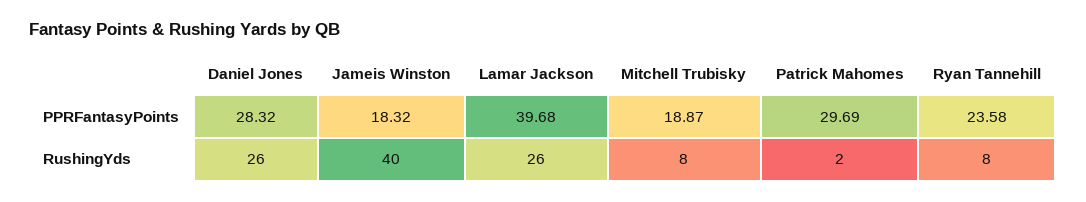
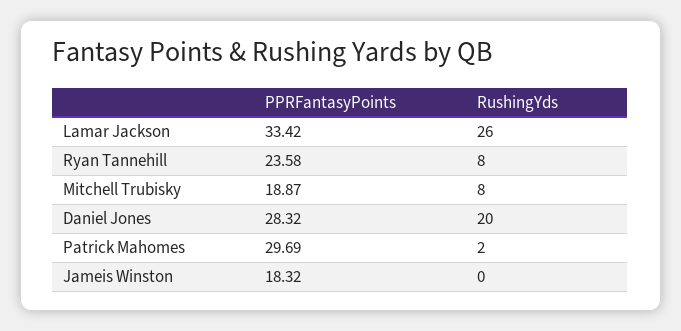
  {
    "Daniel Jones": {
      "PPRFantasyPoints": 28.32,
-     "RushingYds": 26
+     "RushingYds": 20
    },
    "Jameis Winston": {
      "PPRFantasyPoints": 18.32,
-     "RushingYds": 40
+     "RushingYds": 0
    },
    "Lamar Jackson": {
-     "PPRFantasyPoints": 39.68,
+     "PPRFantasyPoints": 33.42,
      "RushingYds": 26
    },
    "Mitchell Trubisky": {
      "PPRFantasyPoints": 18.87,
      "RushingYds": 8
    },
    "Patrick Mahomes": {
      "PPRFantasyPoints": 29.69,
      "RushingYds": 2
    },
    "Ryan Tannehill": {
      "PPRFantasyPoints": 23.58,
      "RushingYds": 8
    }
  }

